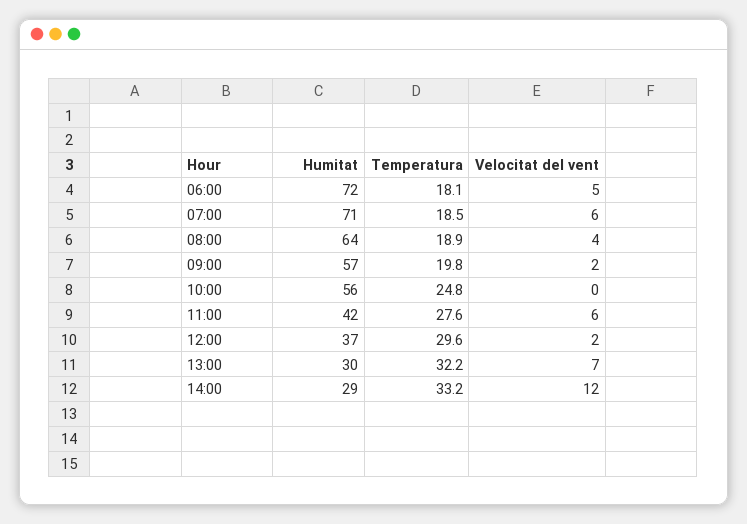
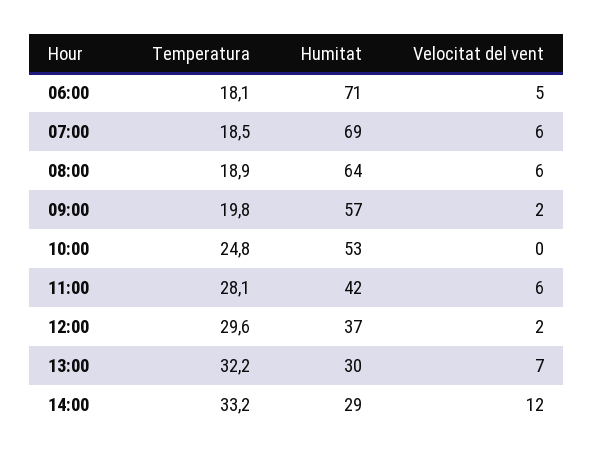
  {
    "Humitat": {
-     "06:00": 72,
+     "06:00": 71,
-     "07:00": 71,
+     "07:00": 69,
      "08:00": 64,
      "09:00": 57,
-     "10:00": 56,
+     "10:00": 53,
      "11:00": 42,
      "12:00": 37,
      "13:00": 30,
      "14:00": 29
    },
    "Temperatura": {
      "06:00": 18.1,
      "07:00": 18.5,
      "08:00": 18.9,
      "09:00": 19.8,
      "10:00": 24.8,
-     "11:00": 27.6,
+     "11:00": 28.1,
      "12:00": 29.6,
      "13:00": 32.2,
      "14:00": 33.2
    },
    "Velocitat del vent": {
      "06:00": 5,
      "07:00": 6,
-     "08:00": 4,
+     "08:00": 6,
      "09:00": 2,
      "10:00": 0,
      "11:00": 6,
      "12:00": 2,
      "13:00": 7,
      "14:00": 12
    }
  }

